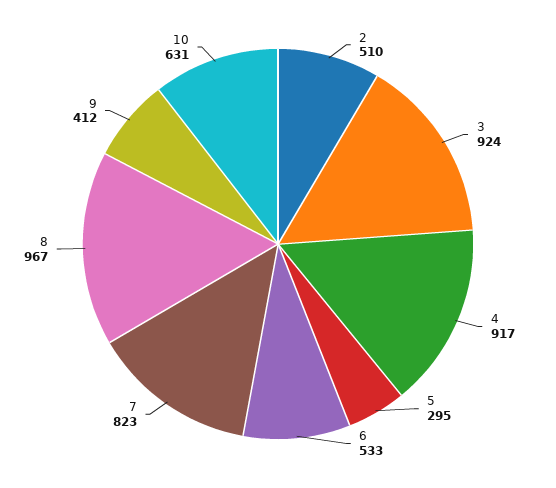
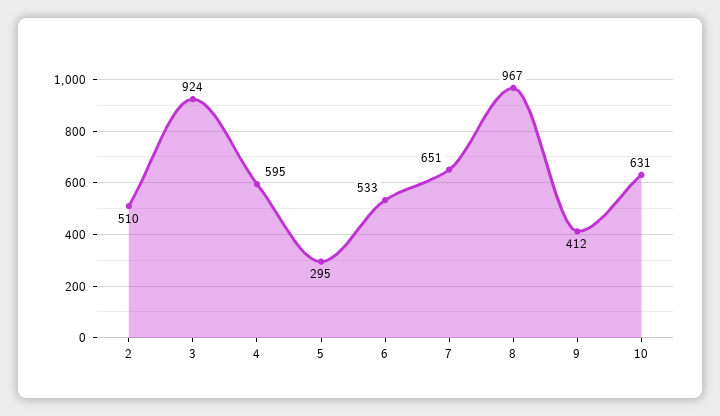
  {
    "2": 510,
    "3": 924,
-   "4": 917,
+   "4": 595,
    "5": 295,
    "6": 533,
-   "7": 823,
+   "7": 651,
    "8": 967,
    "9": 412,
    "10": 631
  }

